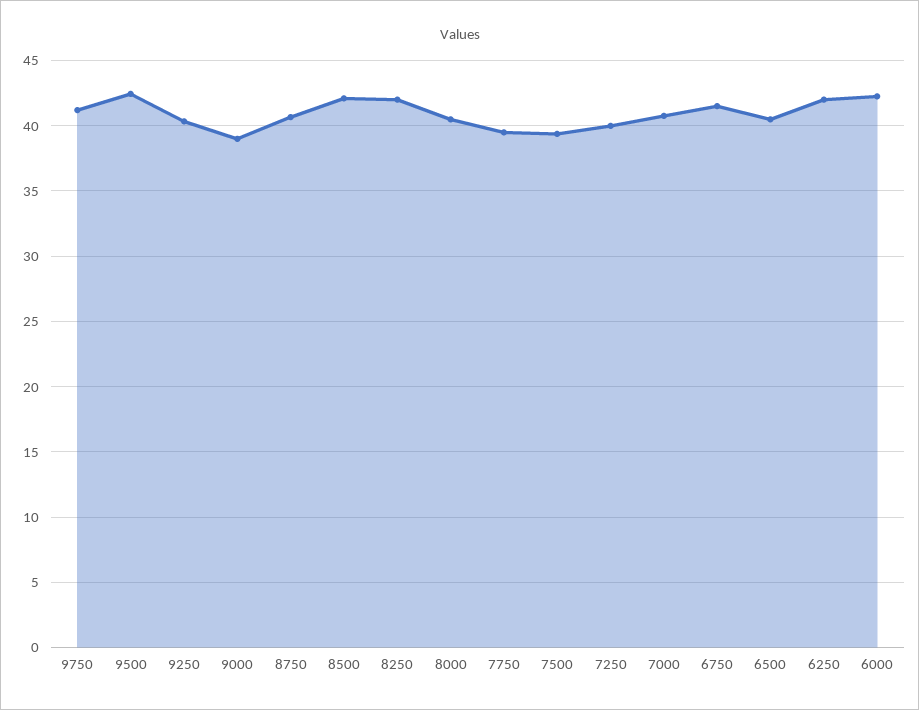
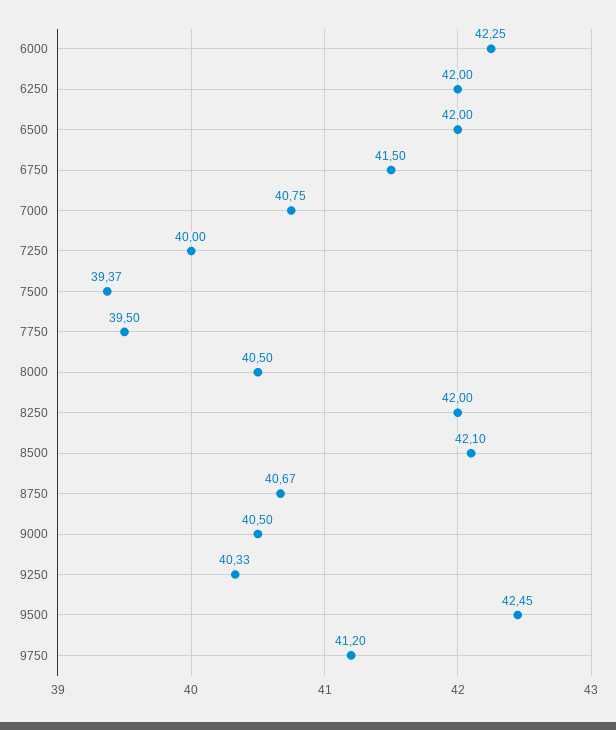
  {
    "9750": 41.2,
    "9500": 42.45,
    "9250": 40.33,
-   "9000": 39,
+   "9000": 40.5,
    "8750": 40.67,
    "8500": 42.1,
    "8250": 42,
    "8000": 40.5,
    "7750": 39.5,
    "7500": 39.37,
    "7250": 40,
    "7000": 40.75,
    "6750": 41.5,
-   "6500": 40.5,
+   "6500": 42,
    "6250": 42,
    "6000": 42.25
  }

